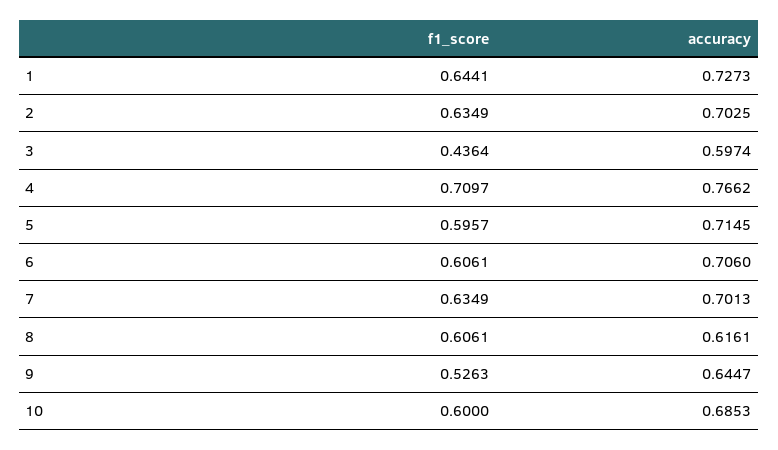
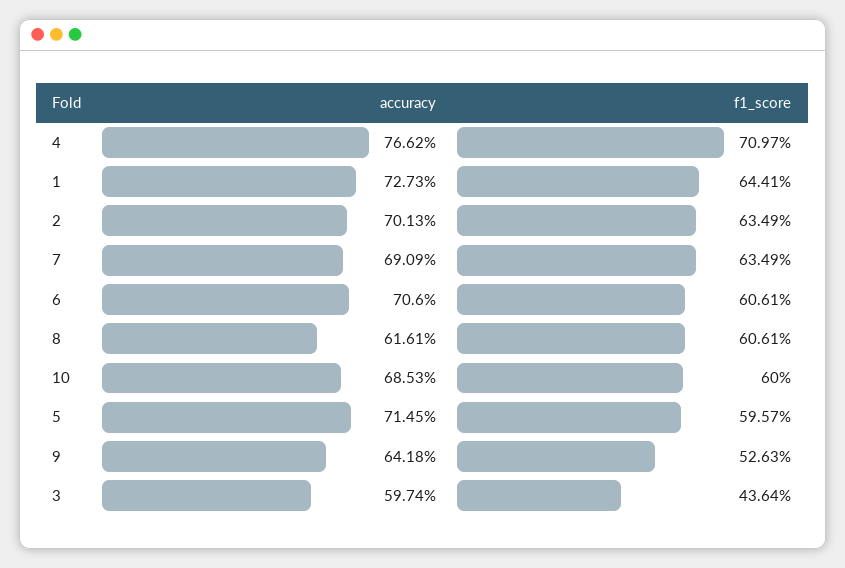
  {
    "f1_score": {
      "1": 0.6441,
      "2": 0.6349,
      "3": 0.4364,
      "4": 0.7097,
      "5": 0.5957,
      "6": 0.6061,
      "7": 0.6349,
      "8": 0.6061,
      "9": 0.5263,
      "10": 0.6
    },
    "accuracy": {
      "1": 0.7273,
-     "2": 0.7025,
+     "2": 0.7013,
      "3": 0.5974,
      "4": 0.7662,
      "5": 0.7145,
      "6": 0.706,
-     "7": 0.7013,
+     "7": 0.6909,
      "8": 0.6161,
-     "9": 0.6447,
+     "9": 0.6418,
      "10": 0.6853
    }
  }

